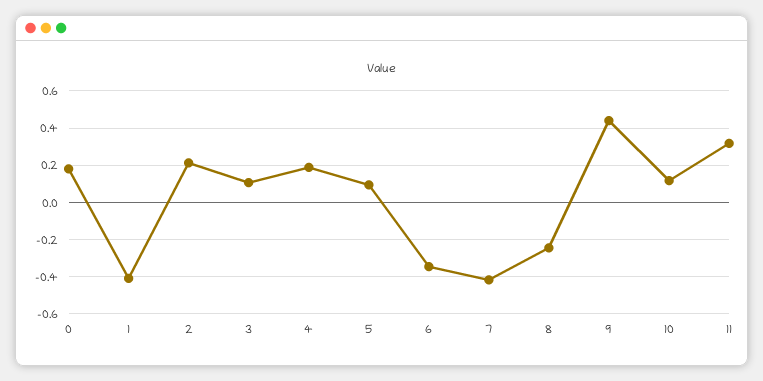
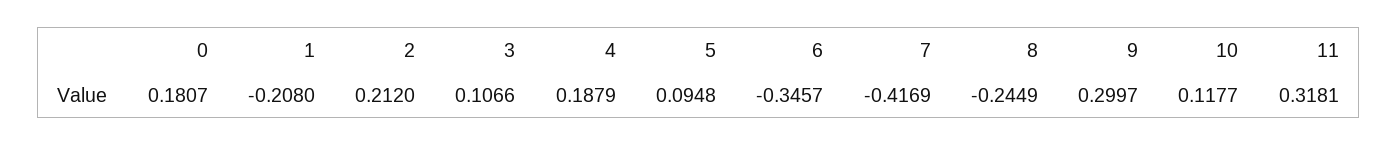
  {
    "0": 0.1807,
-   "1": -0.4,
+   "1": -0.208,
    "2": 0.212,
    "3": 0.1066,
    "4": 0.1879,
    "5": 0.0948,
    "6": -0.3457,
    "7": -0.4169,
    "8": -0.2449,
-   "9": 0.45,
+   "9": 0.2997,
    "10": 0.1177,
    "11": 0.3181
  }

